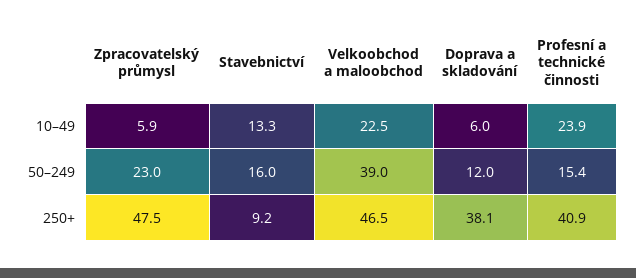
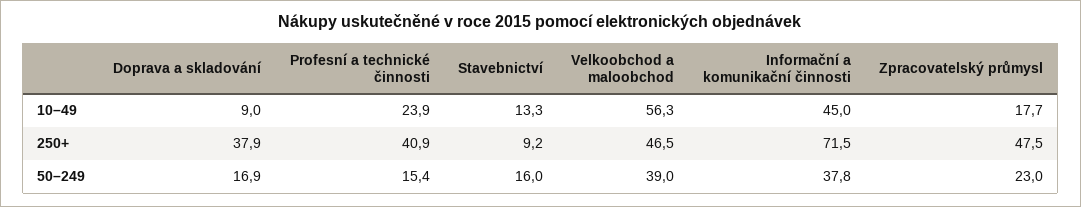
  {
    "Zpracovatelský průmysl": {
-     "10–49": 5.9,
+     "10–49": 17.7,
      "50–249": 23,
      "250+": 47.5
    },
    "Stavebnictví": {
      "10–49": 13.3,
      "50–249": 16,
      "250+": 9.2
    },
    "Velkoobchod a maloobchod": {
-     "10–49": 22.5,
+     "10–49": 56.3,
      "50–249": 39,
      "250+": 46.5
    },
    "Doprava a skladování": {
-     "10–49": 6,
+     "10–49": 9,
-     "50–249": 12,
+     "50–249": 16.9,
-     "250+": 38.1
+     "250+": 37.9
    },
    "Profesní a technické činnosti": {
      "10–49": 23.9,
      "50–249": 15.4,
      "250+": 40.9
-   }
+   },
+   "Informační a komunikační činnosti": {
+     "10–49": 45,
+     "250+": 71.5,
+     "50–249": 37.8
+   }
  }

